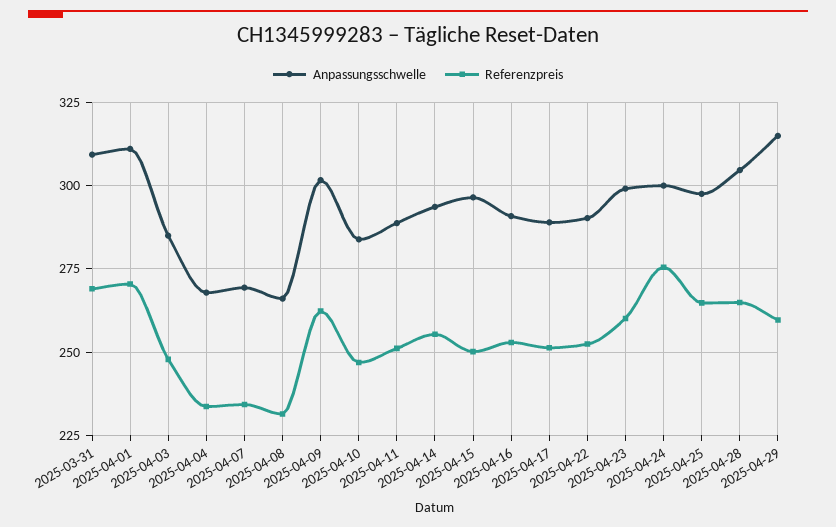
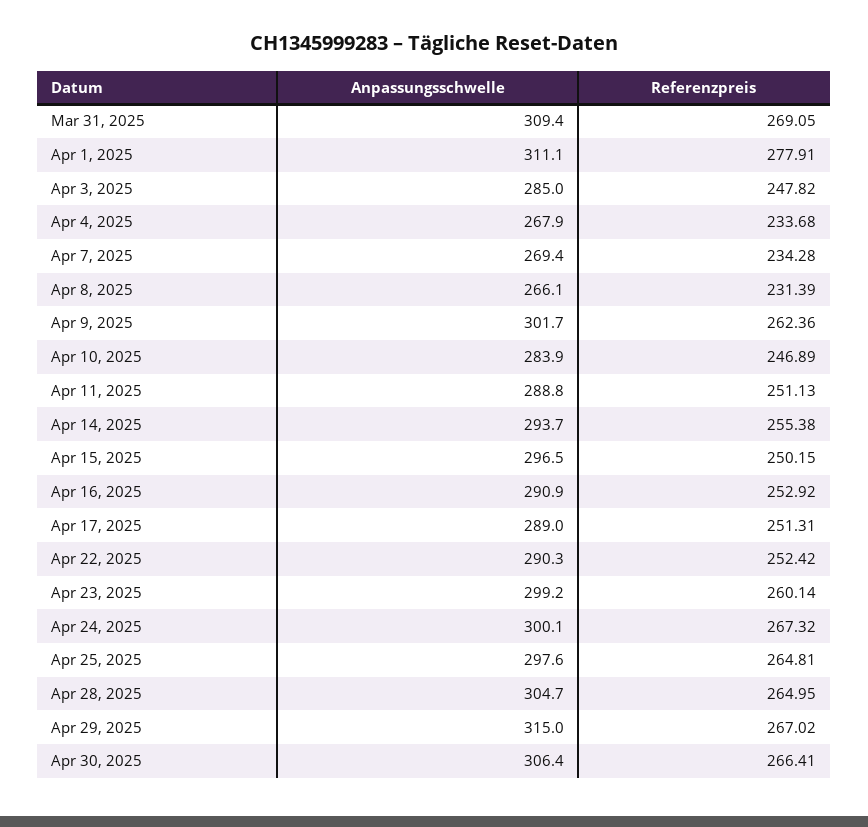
  {
    "Anpassungsschwelle": {
      "2025-03-31": 309.4,
      "2025-04-01": 311.1,
      "2025-04-03": 285,
      "2025-04-04": 267.9,
      "2025-04-07": 269.4,
      "2025-04-08": 266.1,
      "2025-04-09": 301.7,
      "2025-04-10": 283.9,
      "2025-04-11": 288.8,
      "2025-04-14": 293.7,
      "2025-04-15": 296.5,
      "2025-04-16": 290.9,
      "2025-04-17": 289,
      "2025-04-22": 290.3,
      "2025-04-23": 299.2,
      "2025-04-24": 300.1,
      "2025-04-25": 297.6,
      "2025-04-28": 304.7,
-     "2025-04-29": 315
+     "2025-04-29": 315,
+     "Apr 30, 2025": 306.4
    },
    "Referenzpreis": {
      "2025-03-31": 269.05,
-     "2025-04-01": 270,
+     "2025-04-01": 277.91,
      "2025-04-03": 247.82,
      "2025-04-04": 233.68,
      "2025-04-07": 234.28,
      "2025-04-08": 231.39,
      "2025-04-09": 262.36,
      "2025-04-10": 246.89,
      "2025-04-11": 251.13,
      "2025-04-14": 255.38,
      "2025-04-15": 250.15,
      "2025-04-16": 252.92,
      "2025-04-17": 251.31,
      "2025-04-22": 252.42,
      "2025-04-23": 260.14,
-     "2025-04-24": 275,
+     "2025-04-24": 267.32,
      "2025-04-25": 264.81,
      "2025-04-28": 264.95,
-     "2025-04-29": 260
+     "2025-04-29": 267.02,
+     "Apr 30, 2025": 266.41
    }
  }

